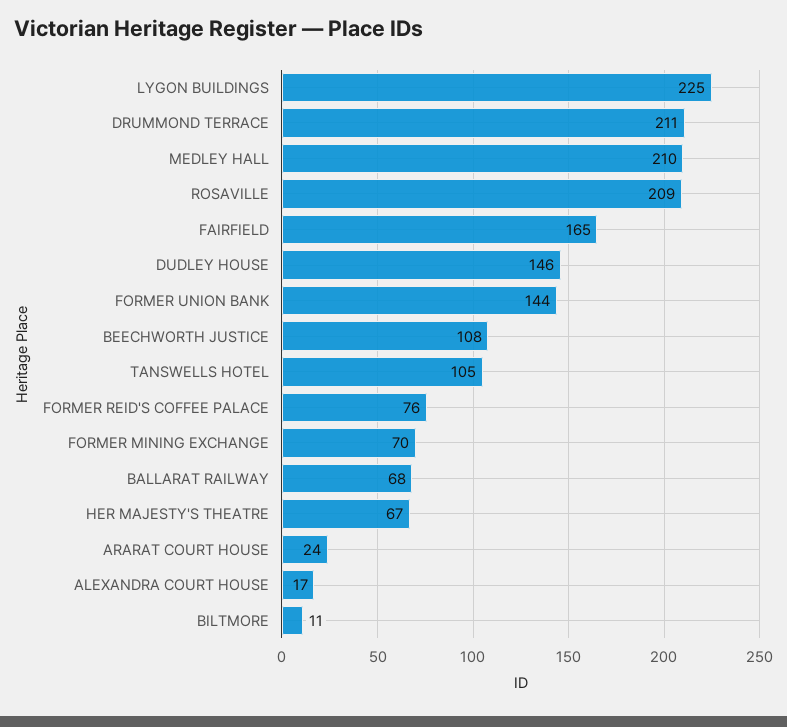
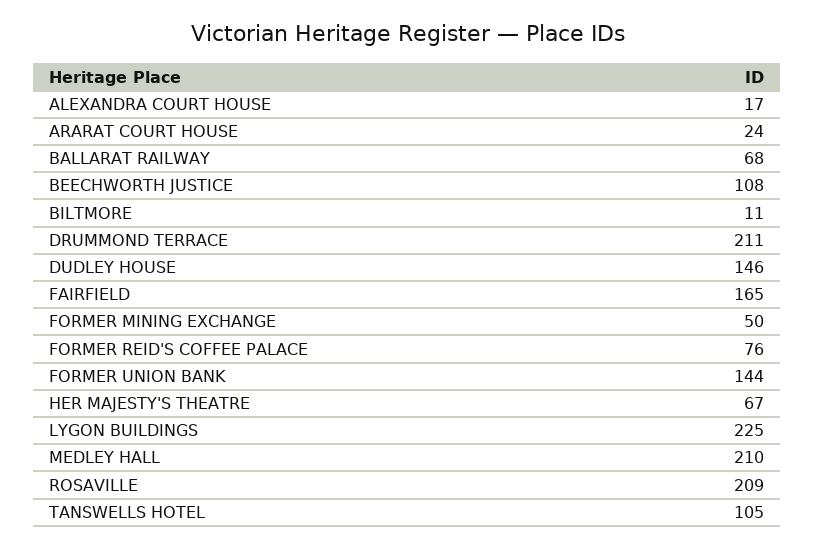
  {
    "LYGON BUILDINGS": 225,
    "DRUMMOND TERRACE": 211,
    "MEDLEY HALL": 210,
    "ROSAVILLE": 209,
    "FAIRFIELD": 165,
    "DUDLEY HOUSE": 146,
    "FORMER UNION BANK": 144,
    "BEECHWORTH JUSTICE": 108,
    "TANSWELLS HOTEL": 105,
    "FORMER REID'S COFFEE PALACE": 76,
-   "FORMER MINING EXCHANGE": 70,
+   "FORMER MINING EXCHANGE": 50,
    "BALLARAT RAILWAY": 68,
    "HER MAJESTY'S THEATRE": 67,
    "ARARAT COURT HOUSE": 24,
    "ALEXANDRA COURT HOUSE": 17,
    "BILTMORE": 11
  }

